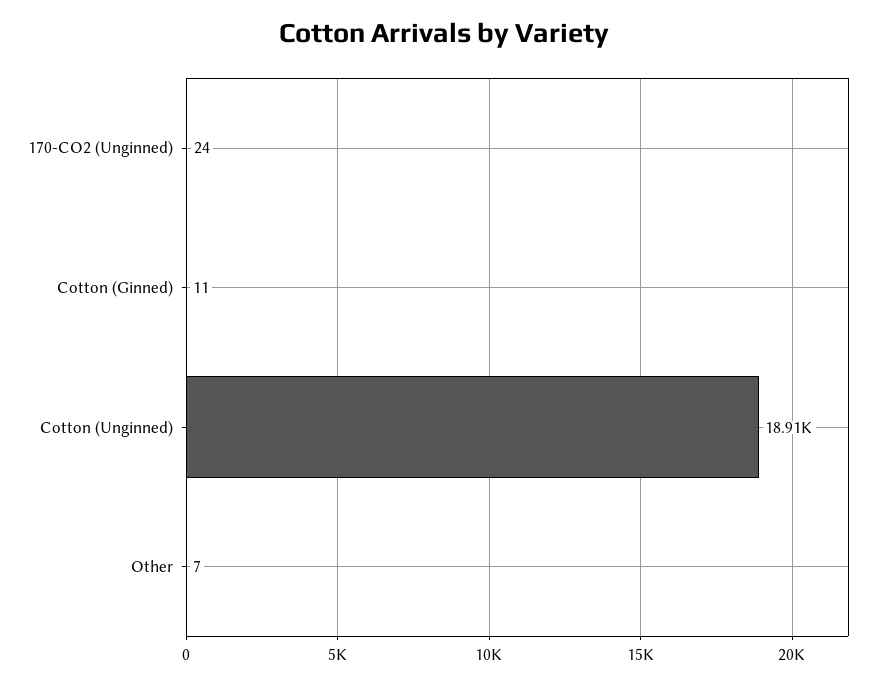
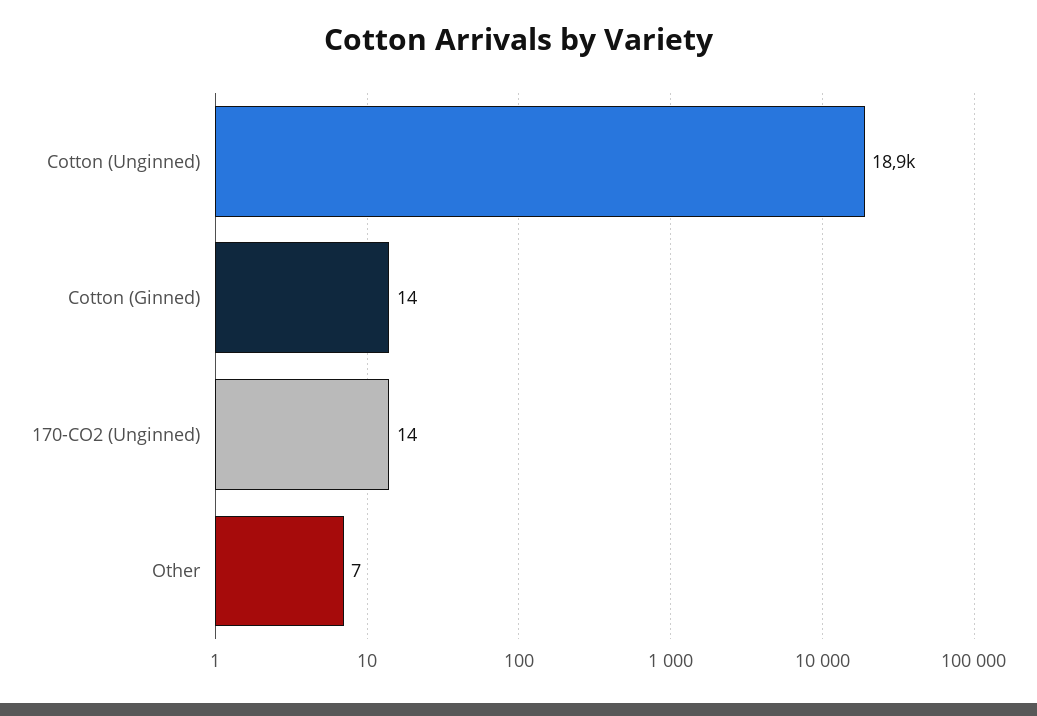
  {
-   "170-CO2 (Unginned)": 24,
+   "170-CO2 (Unginned)": 14,
-   "Cotton (Ginned)": 11,
+   "Cotton (Ginned)": 14,
    "Cotton (Unginned)": 18910,
    "Other": 7
  }

